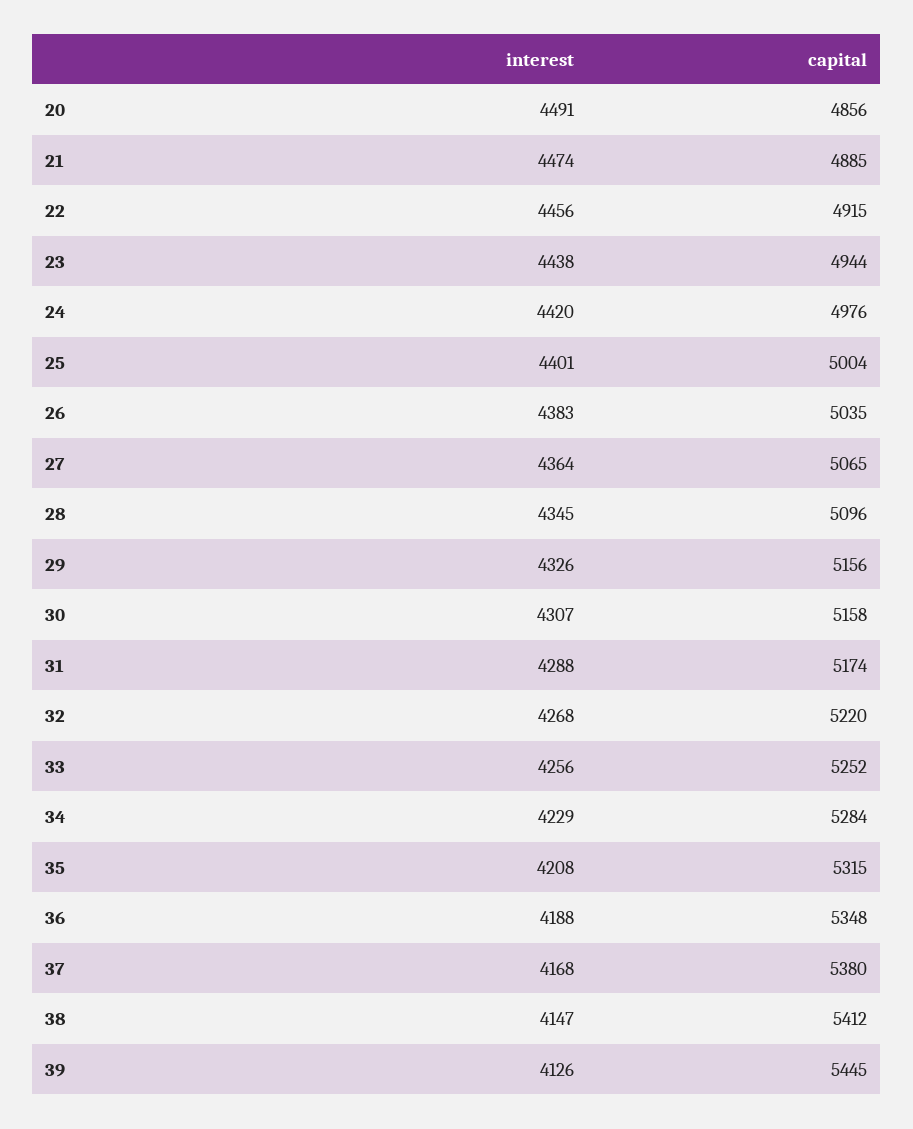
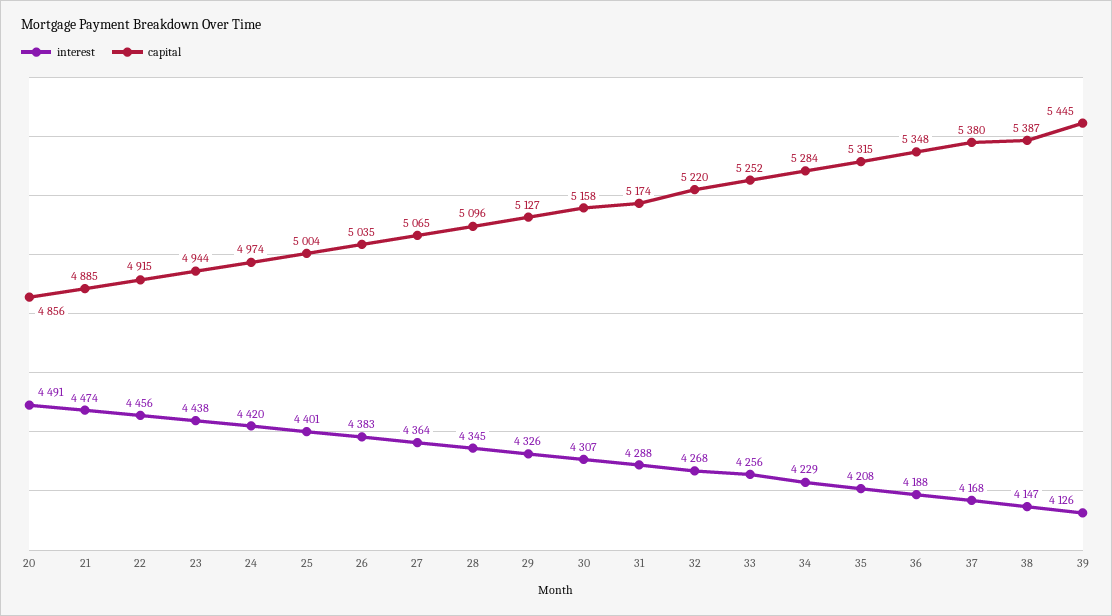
  {
    "interest": {
      "20": 4491,
      "21": 4474,
      "22": 4456,
      "23": 4438,
      "24": 4420,
      "25": 4401,
      "26": 4383,
      "27": 4364,
      "28": 4345,
      "29": 4326,
      "30": 4307,
      "31": 4288,
      "32": 4268,
      "33": 4256,
      "34": 4229,
      "35": 4208,
      "36": 4188,
      "37": 4168,
      "38": 4147,
      "39": 4126
    },
    "capital": {
      "20": 4856,
      "21": 4885,
      "22": 4915,
      "23": 4944,
-     "24": 4976,
+     "24": 4974,
      "25": 5004,
      "26": 5035,
      "27": 5065,
      "28": 5096,
-     "29": 5156,
+     "29": 5127,
      "30": 5158,
      "31": 5174,
      "32": 5220,
      "33": 5252,
      "34": 5284,
      "35": 5315,
      "36": 5348,
      "37": 5380,
-     "38": 5412,
+     "38": 5387,
      "39": 5445
    }
  }

